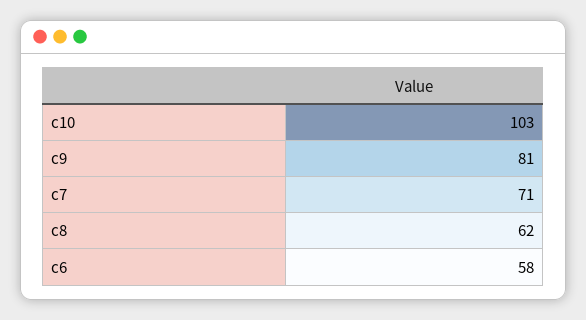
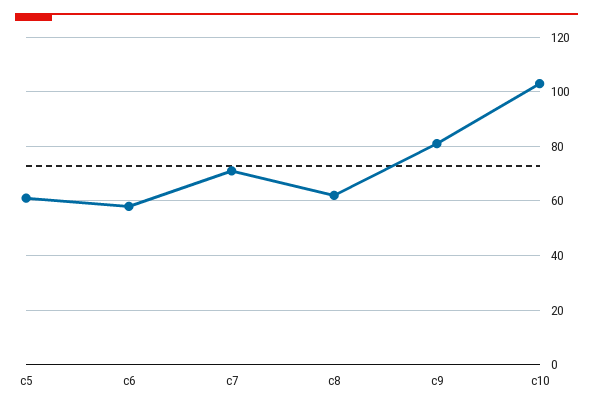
  {
    "c10": 103,
    "c9": 81,
    "c7": 71,
    "c8": 62,
-   "c6": 58
+   "c6": 58,
+   "c5": 60
  }

